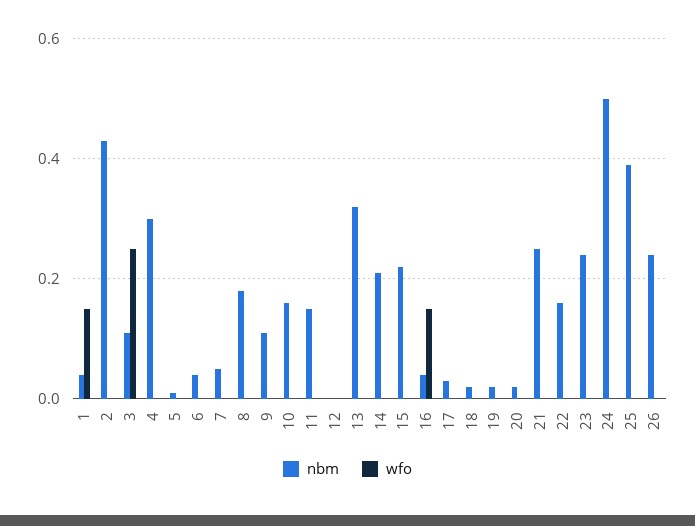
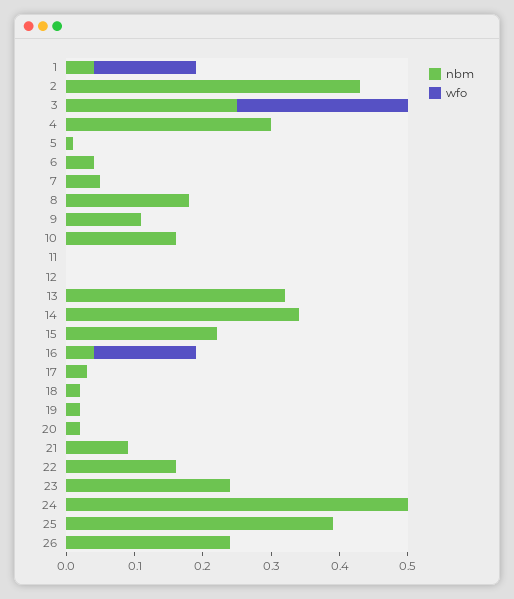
  {
    "nbm": {
      "1": 0.05,
      "2": 0.45,
-     "3": 0.1,
+     "3": 0.25,
      "4": 0.3,
      "5": 0,
      "6": 0.05,
      "7": 0.05,
      "8": 0.2,
      "9": 0.1,
      "10": 0.15,
-     "11": 0.15,
+     "11": 0,
      "12": 0,
      "13": 0.3,
-     "14": 0.2,
+     "14": 0.35,
      "15": 0.2,
      "16": 0.05,
      "17": 0.05,
      "18": 0,
      "19": 0,
      "20": 0,
-     "21": 0.25,
+     "21": 0.1,
      "22": 0.15,
      "23": 0.25,
      "24": 0.5,
      "25": 0.4,
      "26": 0.25
    },
    "wfo": {
      "1": 0.15,
      "2": 0,
      "3": 0.25,
      "4": 0,
      "5": 0,
      "6": 0,
      "7": 0,
      "8": 0,
      "9": 0,
      "10": 0,
      "11": 0,
      "12": 0,
      "13": 0,
      "14": 0,
      "15": 0,
      "16": 0.15,
      "17": 0,
      "18": 0,
      "19": 0,
      "20": 0,
      "21": 0,
      "22": 0,
      "23": 0,
      "24": 0,
      "25": 0,
      "26": 0
    }
  }

